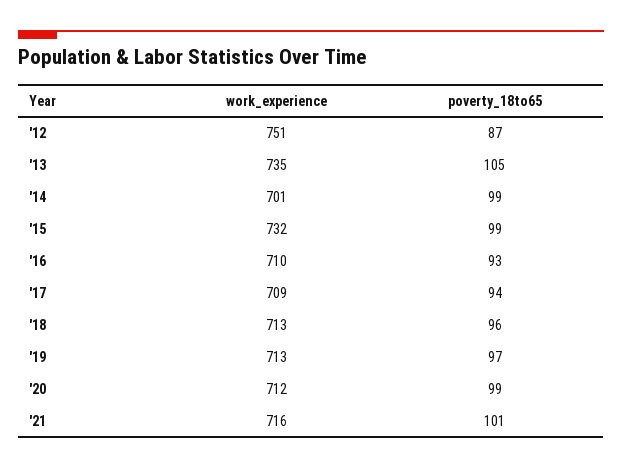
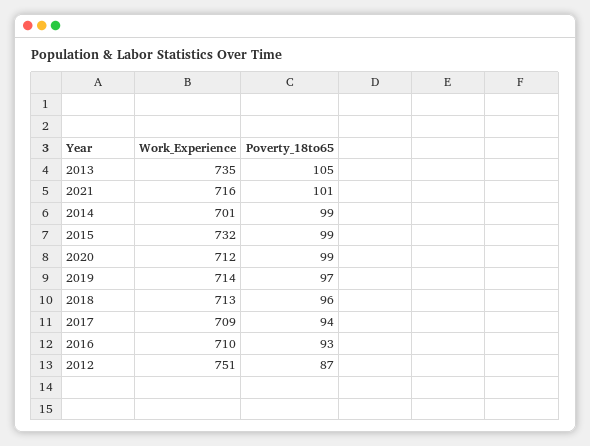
  {
    "work_experience": {
      "'12": 751,
      "'13": 735,
      "'14": 701,
      "'15": 732,
      "'16": 710,
      "'17": 709,
      "'18": 713,
-     "'19": 713,
+     "'19": 714,
      "'20": 712,
      "'21": 716
    },
    "poverty_18to65": {
      "'12": 87,
      "'13": 105,
      "'14": 99,
      "'15": 99,
      "'16": 93,
      "'17": 94,
      "'18": 96,
      "'19": 97,
      "'20": 99,
      "'21": 101
    }
  }

